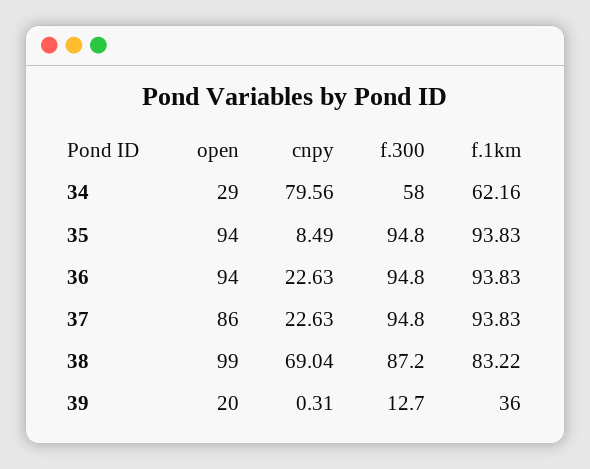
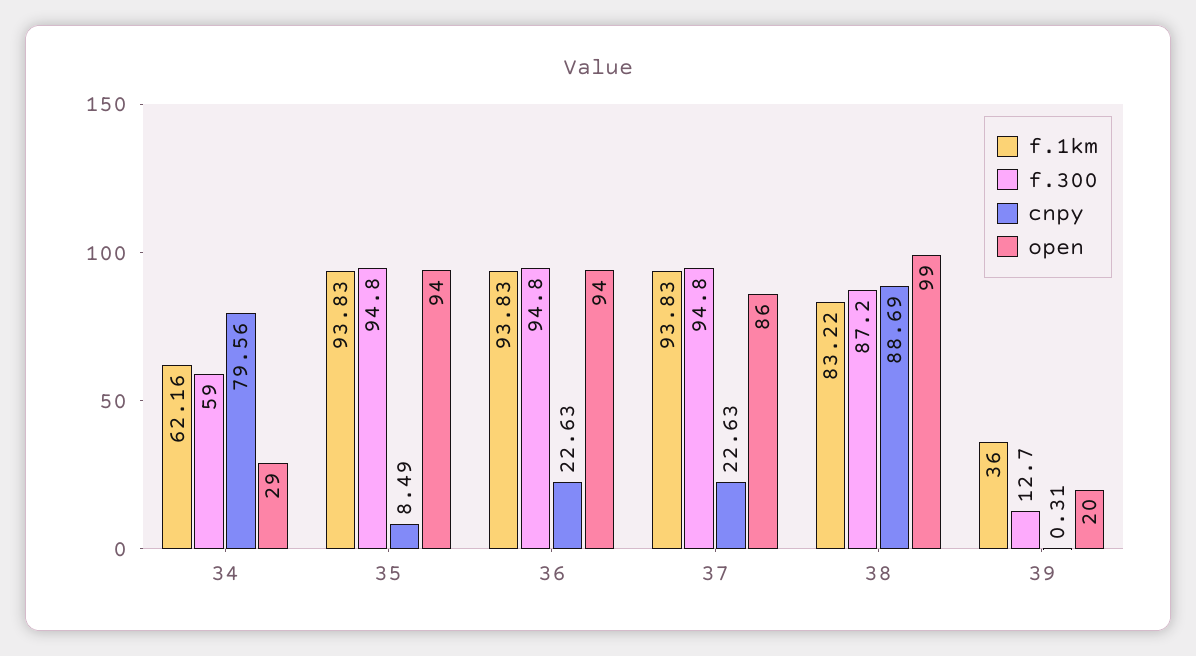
  {
    "open": {
      "34": 29,
      "35": 94,
      "36": 94,
      "37": 86,
      "38": 99,
      "39": 20
    },
    "cnpy": {
      "34": 79.56,
      "35": 8.49,
      "36": 22.63,
      "37": 22.63,
-     "38": 69.04,
+     "38": 88.69,
      "39": 0.31
    },
    "f.300": {
-     "34": 58,
+     "34": 59,
      "35": 94.8,
      "36": 94.8,
      "37": 94.8,
      "38": 87.2,
      "39": 12.7
    },
    "f.1km": {
      "34": 62.16,
      "35": 93.83,
      "36": 93.83,
      "37": 93.83,
      "38": 83.22,
      "39": 36
    }
  }

